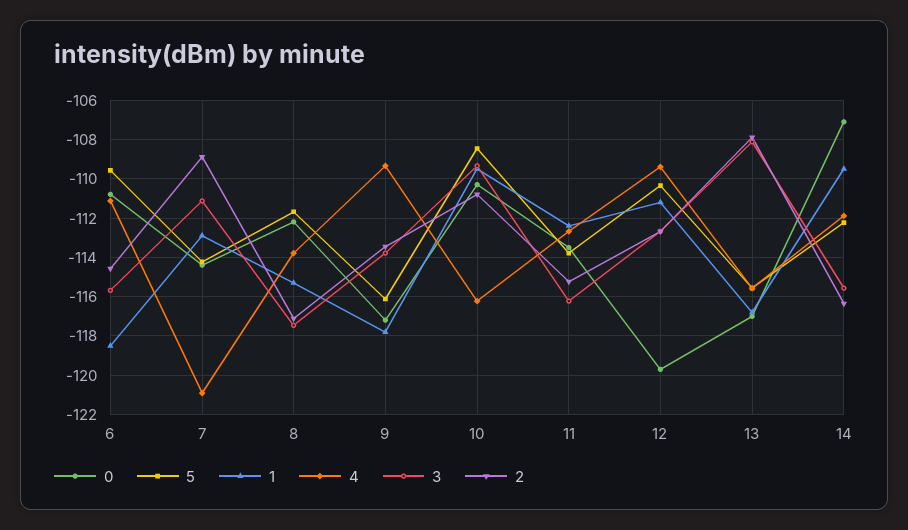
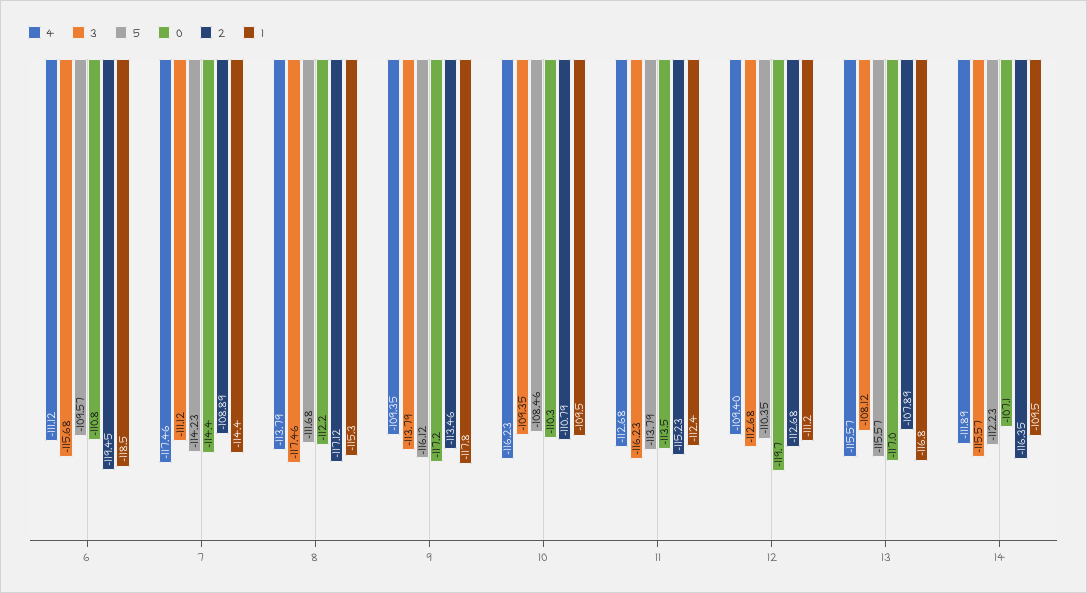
  {
    "0": {
      "6": -110.8,
      "7": -114.4,
      "8": -112.2,
      "9": -117.2,
      "10": -110.3,
      "11": -113.5,
      "12": -119.7,
      "13": -117,
      "14": -107.1
    },
    "5": {
      "6": -109.57,
      "7": -114.23,
      "8": -111.68,
      "9": -116.12,
      "10": -108.46,
      "11": -113.79,
      "12": -110.35,
      "13": -115.57,
      "14": -112.23
    },
    "1": {
      "6": -118.5,
-     "7": -113,
+     "7": -114.4,
      "8": -115.3,
      "9": -117.8,
      "10": -109.5,
      "11": -112.4,
      "12": -111.2,
      "13": -116.8,
      "14": -109.5
    },
    "4": {
      "6": -111.12,
-     "7": -121,
+     "7": -117.46,
      "8": -113.79,
      "9": -109.35,
      "10": -116.23,
      "11": -112.68,
      "12": -109.4,
      "13": -115.57,
      "14": -111.89
    },
    "3": {
      "6": -115.68,
      "7": -111.12,
      "8": -117.46,
      "9": -113.79,
      "10": -109.35,
      "11": -116.23,
      "12": -112.68,
      "13": -108.12,
      "14": -115.57
    },
    "2": {
-     "6": -114.5,
+     "6": -119.45,
      "7": -108.89,
      "8": -117.12,
      "9": -113.46,
      "10": -110.79,
      "11": -115.23,
      "12": -112.68,
      "13": -107.89,
      "14": -116.35
    }
  }

